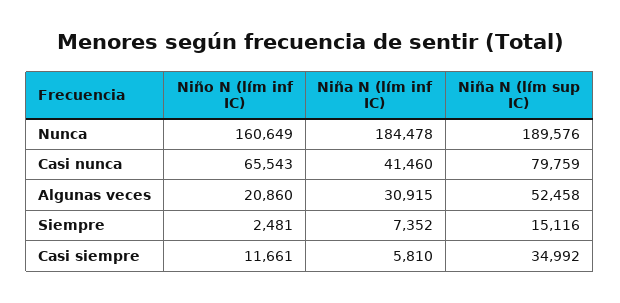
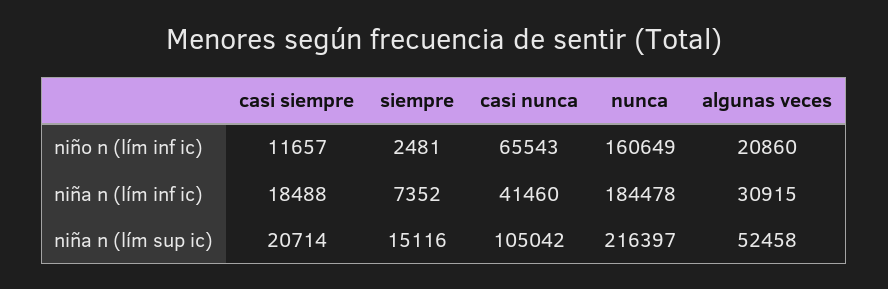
  {
    "Niño N (lím inf IC)": {
      "Nunca": 160649,
      "Casi nunca": 65543,
      "Algunas veces": 20860,
      "Siempre": 2481,
-     "Casi siempre": 11661
+     "Casi siempre": 11657
    },
    "Niña N (lím inf IC)": {
      "Nunca": 184478,
      "Casi nunca": 41460,
      "Algunas veces": 30915,
      "Siempre": 7352,
-     "Casi siempre": 5810
+     "Casi siempre": 18488
    },
    "Niña N (lím sup IC)": {
-     "Nunca": 189576,
+     "Nunca": 216397,
-     "Casi nunca": 79759,
+     "Casi nunca": 105042,
      "Algunas veces": 52458,
      "Siempre": 15116,
-     "Casi siempre": 34992
+     "Casi siempre": 20714
    }
  }

